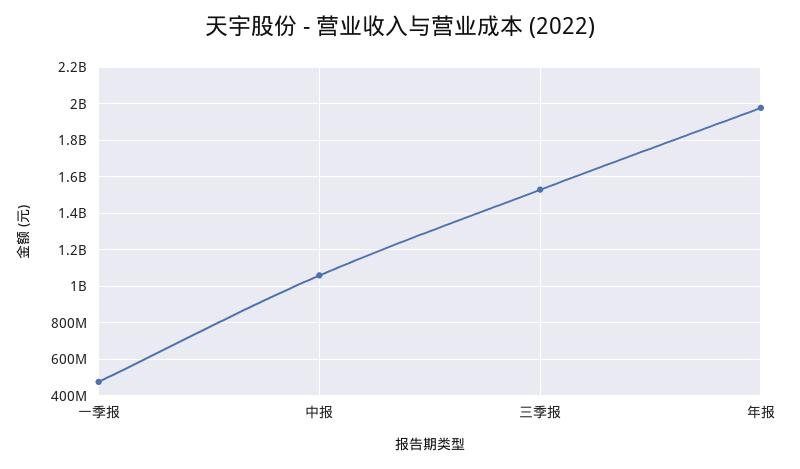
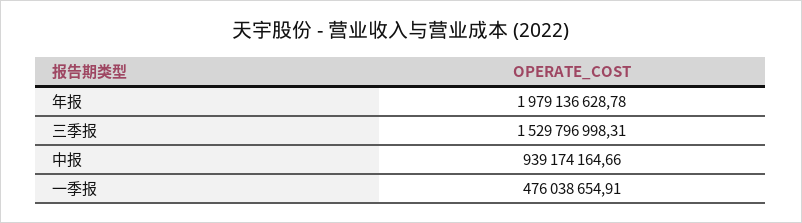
  {
    "一季报": 476038654.91,
-   "中报": 1050000000,
+   "中报": 939174164.66,
    "三季报": 1529796998.31,
    "年报": 1979136628.78
  }

